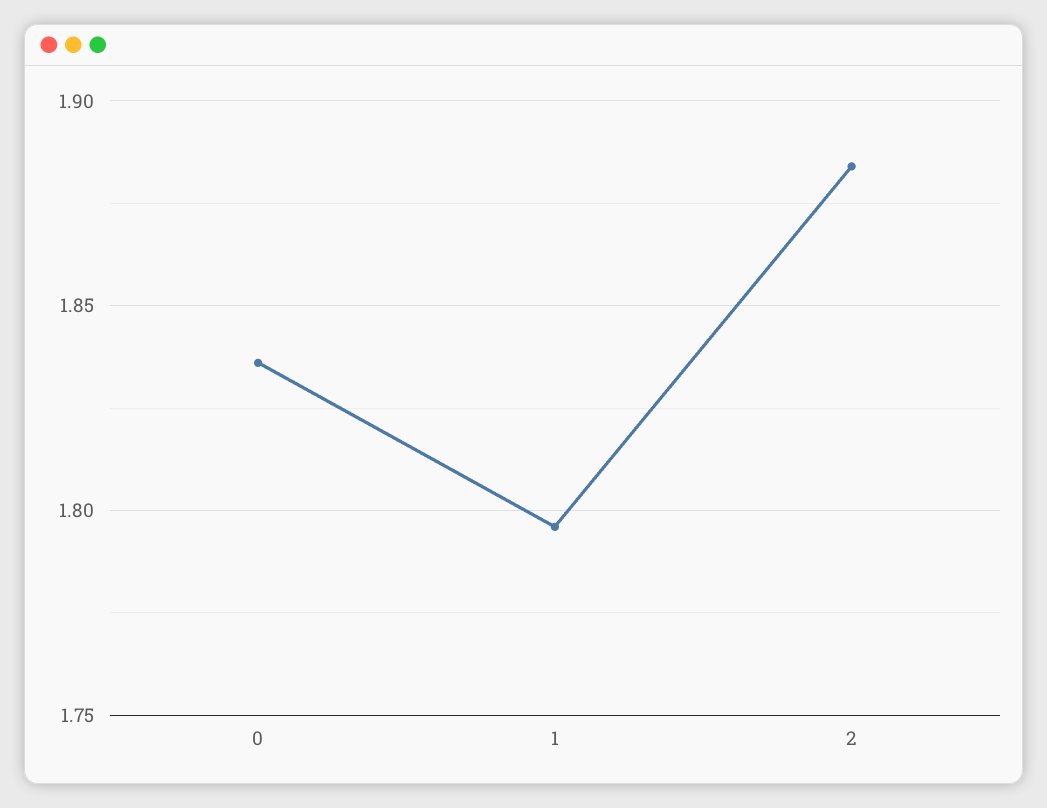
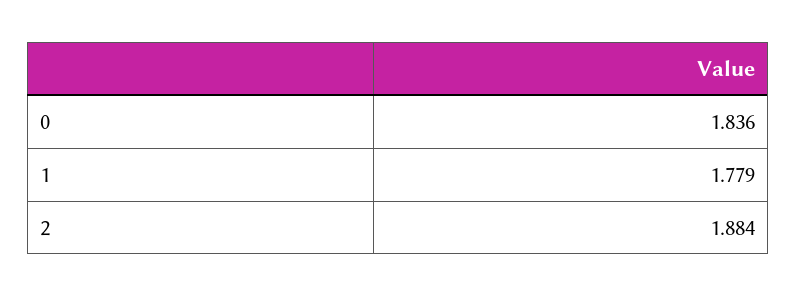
  {
    "0": 1.836,
-   "1": 1.795,
+   "1": 1.779,
    "2": 1.884
  }

